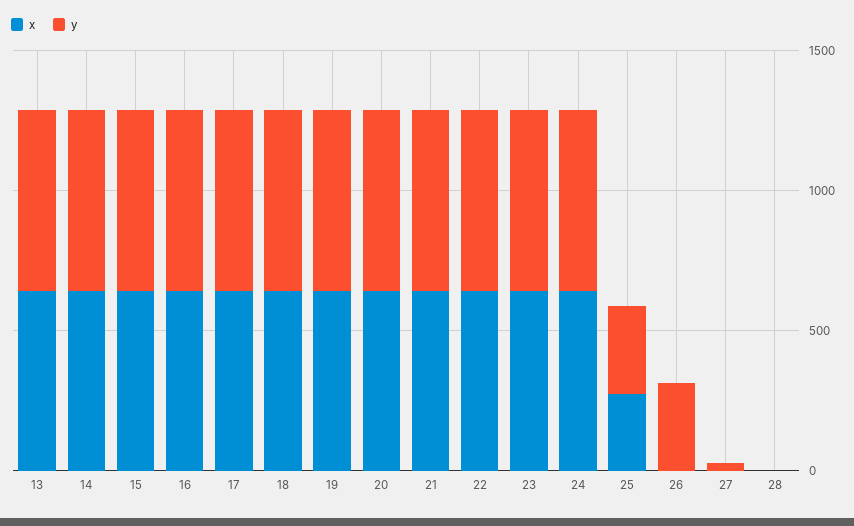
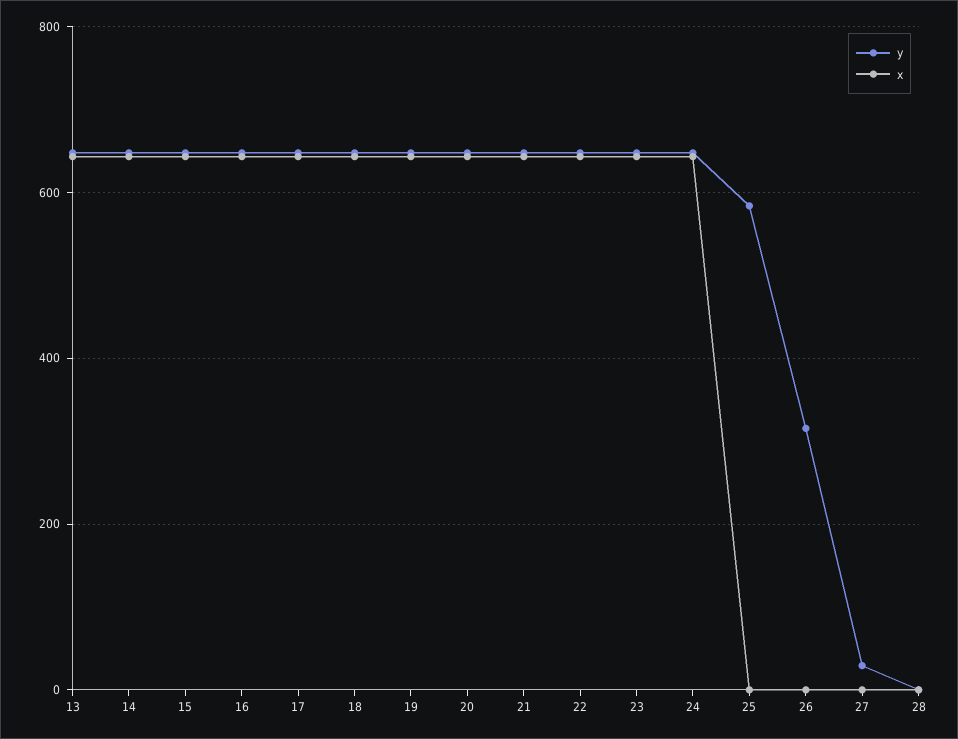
  {
    "x": {
      "13": 640,
      "14": 640,
      "15": 640,
      "16": 640,
      "17": 640,
      "18": 640,
      "19": 640,
      "20": 640,
      "21": 640,
      "22": 640,
      "23": 640,
      "24": 640,
-     "25": 300,
+     "25": 0,
      "26": 0,
      "27": 0,
      "28": 0
    },
    "y": {
      "13": 640,
      "14": 640,
      "15": 640,
      "16": 640,
      "17": 640,
      "18": 640,
      "19": 640,
      "20": 640,
      "21": 640,
      "22": 640,
      "23": 640,
      "24": 640,
-     "25": 300,
+     "25": 580,
      "26": 320,
      "27": 20,
      "28": 0
    }
  }

